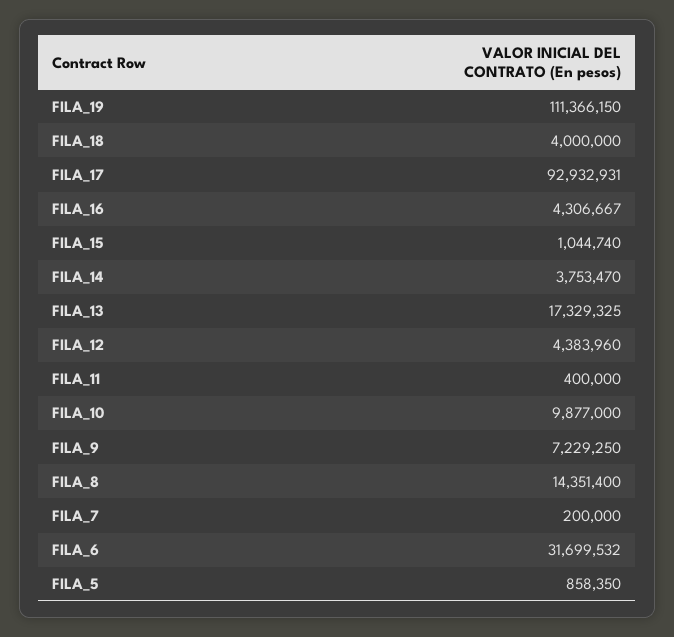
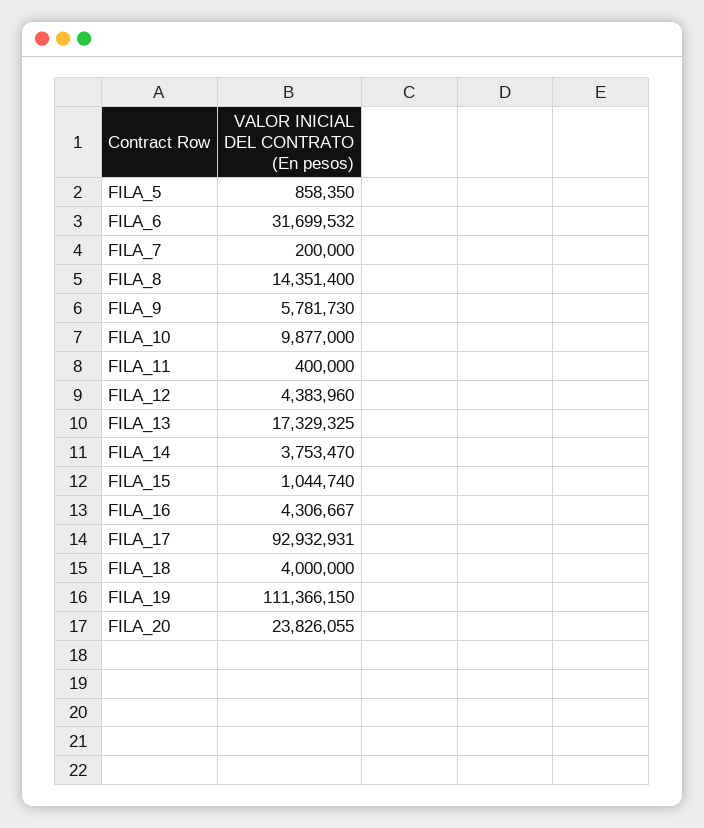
  {
    "FILA_19": 111366150,
    "FILA_18": 4000000,
    "FILA_17": 92932931,
    "FILA_16": 4306667,
    "FILA_15": 1044740,
    "FILA_14": 3753470,
    "FILA_13": 17329325,
    "FILA_12": 4383960,
    "FILA_11": 400000,
    "FILA_10": 9877000,
-   "FILA_9": 7229250,
+   "FILA_9": 5781730,
    "FILA_8": 14351400,
    "FILA_7": 200000,
    "FILA_6": 31699532,
-   "FILA_5": 858350
+   "FILA_5": 858350,
+   "FILA_20": 23826055
  }

